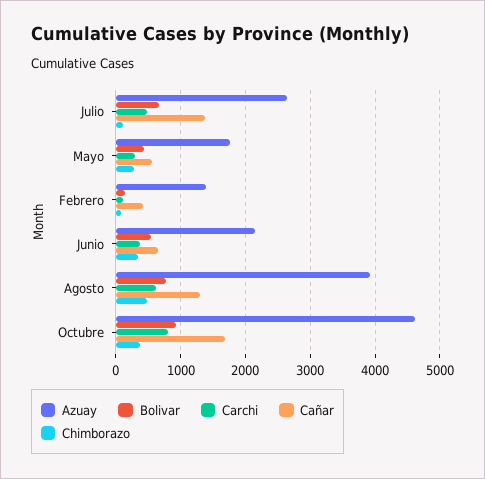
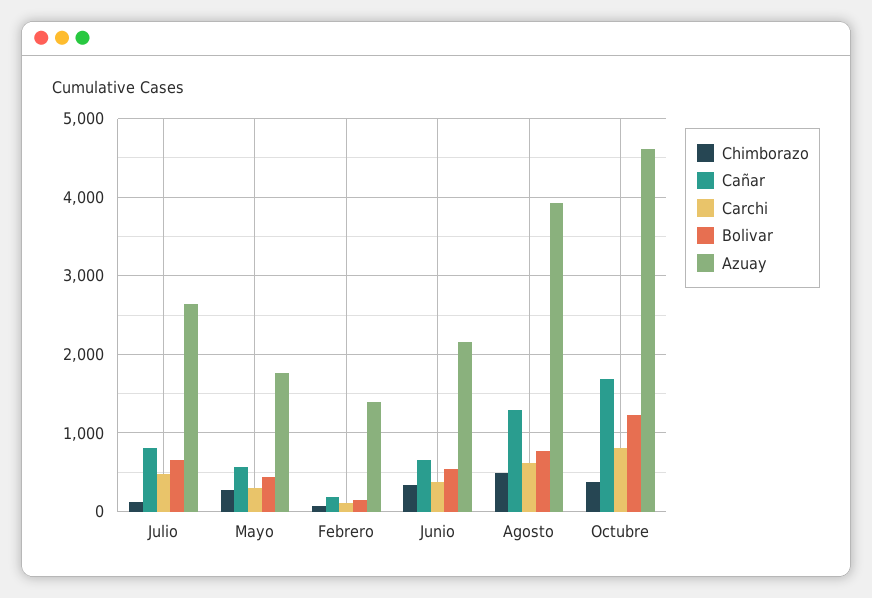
  {
    "Azuay": {
      "Julio": 2600,
      "Mayo": 1800,
      "Febrero": 1400,
      "Junio": 2200,
      "Agosto": 3900,
      "Octubre": 4600
    },
    "Bolivar": {
      "Julio": 700,
      "Mayo": 400,
      "Febrero": 100,
      "Junio": 500,
      "Agosto": 800,
-     "Octubre": 900
+     "Octubre": 1200
    },
    "Carchi": {
      "Julio": 500,
      "Mayo": 300,
      "Febrero": 100,
      "Junio": 400,
      "Agosto": 600,
      "Octubre": 800
    },
    "Cañar": {
-     "Julio": 1400,
+     "Julio": 800,
      "Mayo": 600,
-     "Febrero": 400,
+     "Febrero": 200,
      "Junio": 700,
      "Agosto": 1300,
      "Octubre": 1700
    },
    "Chimborazo": {
      "Julio": 100,
      "Mayo": 300,
      "Febrero": 100,
      "Junio": 300,
      "Agosto": 500,
      "Octubre": 400
    }
  }

